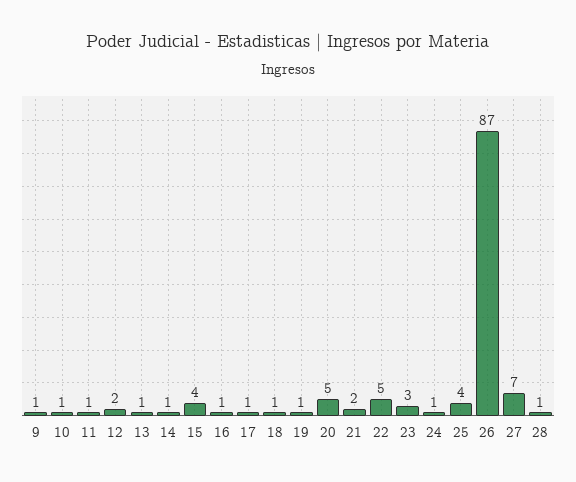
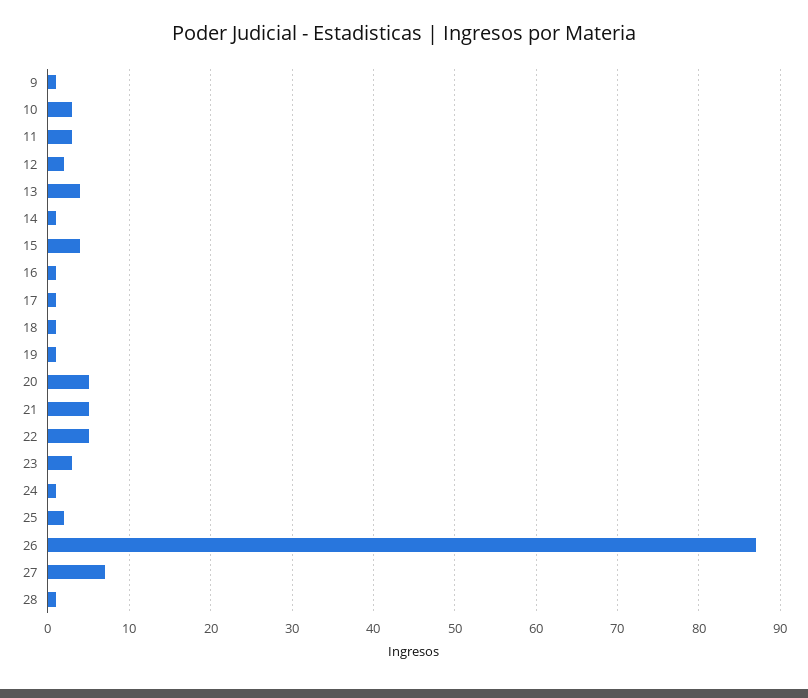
  {
    "9": 1,
-   "10": 1,
+   "10": 3,
-   "11": 1,
+   "11": 3,
    "12": 2,
-   "13": 1,
+   "13": 4,
    "14": 1,
    "15": 4,
    "16": 1,
    "17": 1,
    "18": 1,
    "19": 1,
    "20": 5,
-   "21": 2,
+   "21": 5,
    "22": 5,
    "23": 3,
    "24": 1,
-   "25": 4,
+   "25": 2,
    "26": 87,
    "27": 7,
    "28": 1
  }

